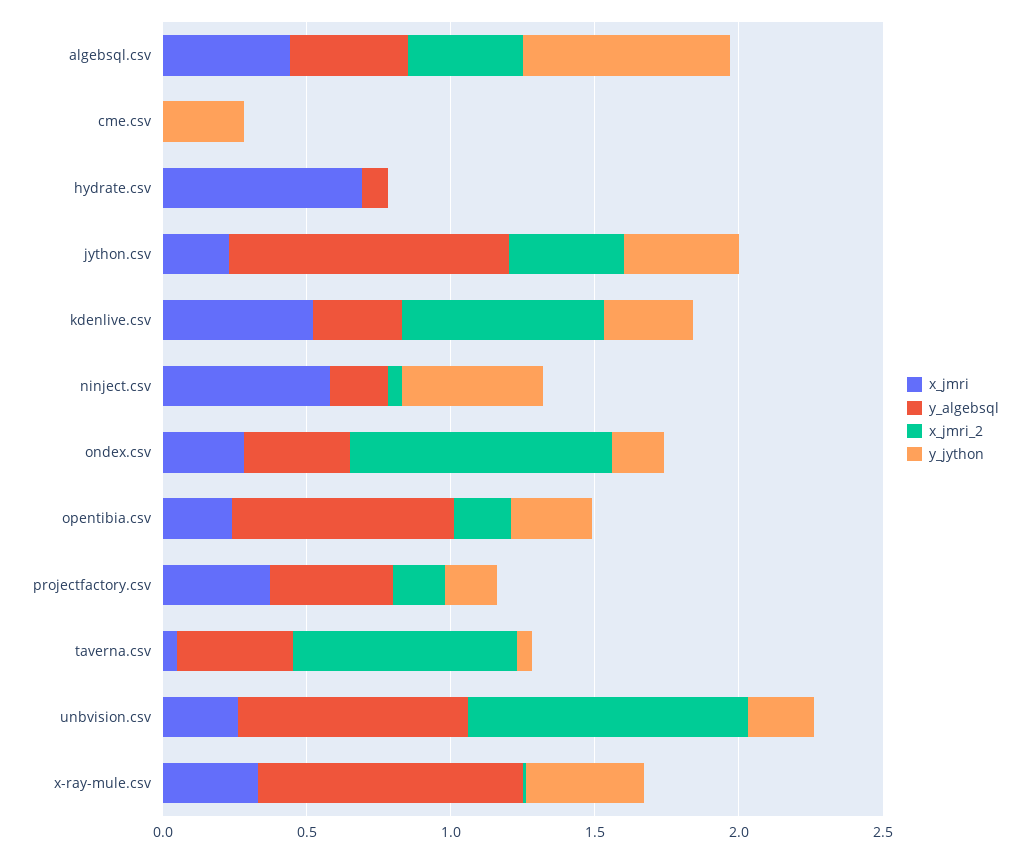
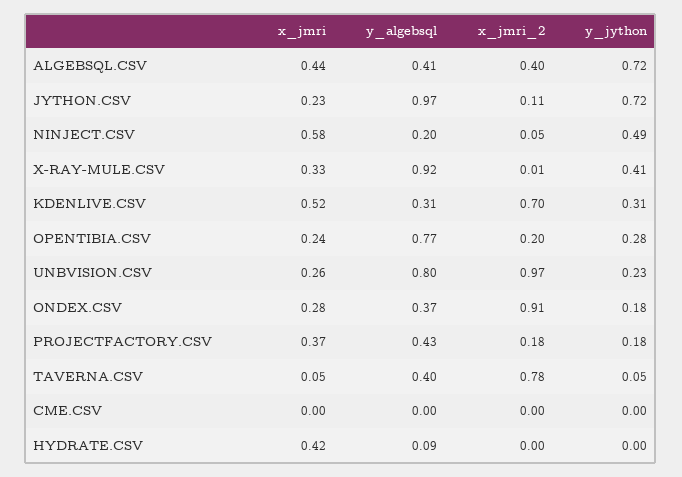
  {
    "x_jmri": {
      "algebsql.csv": 0.44,
      "cme.csv": 0,
-     "hydrate.csv": 0.7,
+     "hydrate.csv": 0.42,
      "jython.csv": 0.23,
      "kdenlive.csv": 0.52,
      "ninject.csv": 0.58,
      "ondex.csv": 0.28,
      "opentibia.csv": 0.24,
      "projectfactory.csv": 0.37,
      "taverna.csv": 0.05,
      "unbvision.csv": 0.26,
      "x-ray-mule.csv": 0.33
    },
    "y_algebsql": {
      "algebsql.csv": 0.41,
      "cme.csv": 0,
      "hydrate.csv": 0.09,
      "jython.csv": 0.97,
      "kdenlive.csv": 0.31,
      "ninject.csv": 0.2,
      "ondex.csv": 0.37,
      "opentibia.csv": 0.77,
      "projectfactory.csv": 0.43,
      "taverna.csv": 0.4,
      "unbvision.csv": 0.8,
      "x-ray-mule.csv": 0.92
    },
    "x_jmri_2": {
      "algebsql.csv": 0.4,
      "cme.csv": 0,
      "hydrate.csv": 0,
-     "jython.csv": 0.4,
+     "jython.csv": 0.11,
      "kdenlive.csv": 0.7,
      "ninject.csv": 0.05,
      "ondex.csv": 0.91,
      "opentibia.csv": 0.2,
      "projectfactory.csv": 0.18,
      "taverna.csv": 0.78,
      "unbvision.csv": 0.97,
      "x-ray-mule.csv": 0.01
    },
    "y_jython": {
      "algebsql.csv": 0.72,
-     "cme.csv": 0.3,
+     "cme.csv": 0,
      "hydrate.csv": 0,
-     "jython.csv": 0.4,
+     "jython.csv": 0.72,
      "kdenlive.csv": 0.31,
      "ninject.csv": 0.49,
      "ondex.csv": 0.18,
      "opentibia.csv": 0.28,
      "projectfactory.csv": 0.18,
      "taverna.csv": 0.05,
      "unbvision.csv": 0.23,
      "x-ray-mule.csv": 0.41
    }
  }

